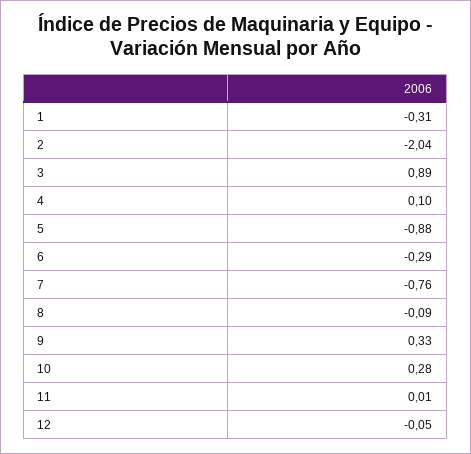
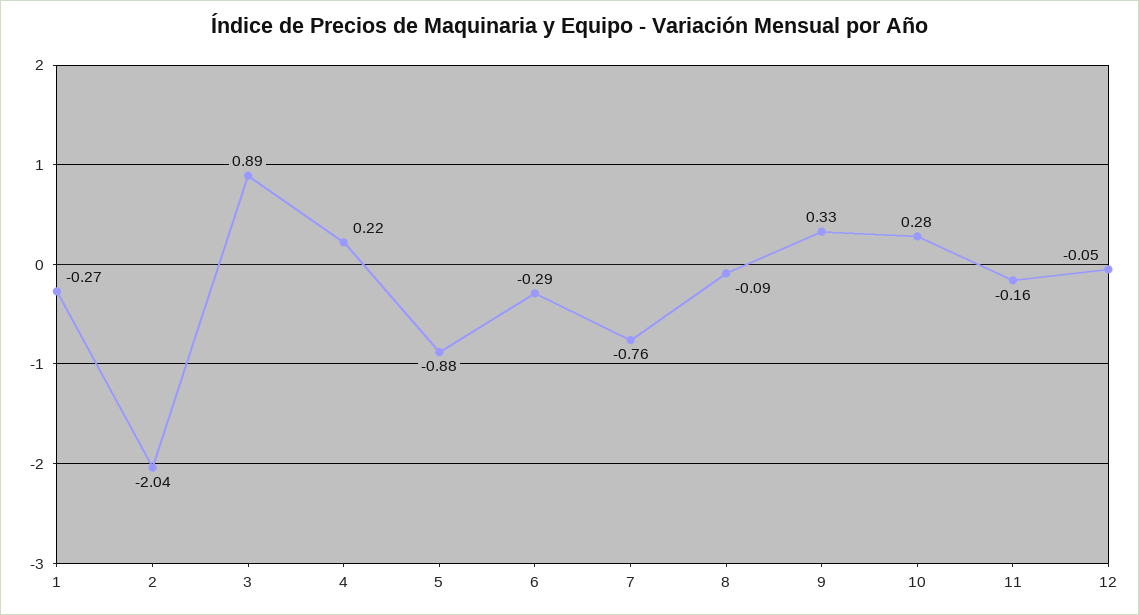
  {
-   "1": -0.31,
+   "1": -0.27,
    "2": -2.04,
    "3": 0.89,
-   "4": 0.1,
+   "4": 0.22,
    "5": -0.88,
    "6": -0.29,
    "7": -0.76,
    "8": -0.09,
    "9": 0.33,
    "10": 0.28,
-   "11": 0.01,
+   "11": -0.16,
    "12": -0.05
  }

